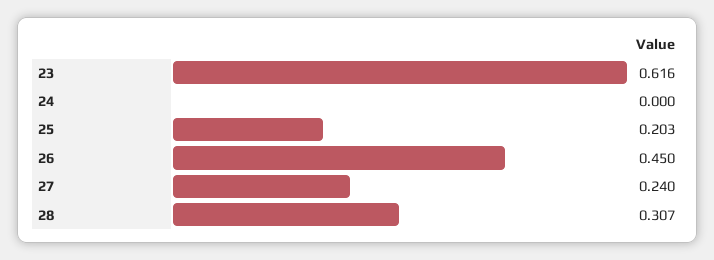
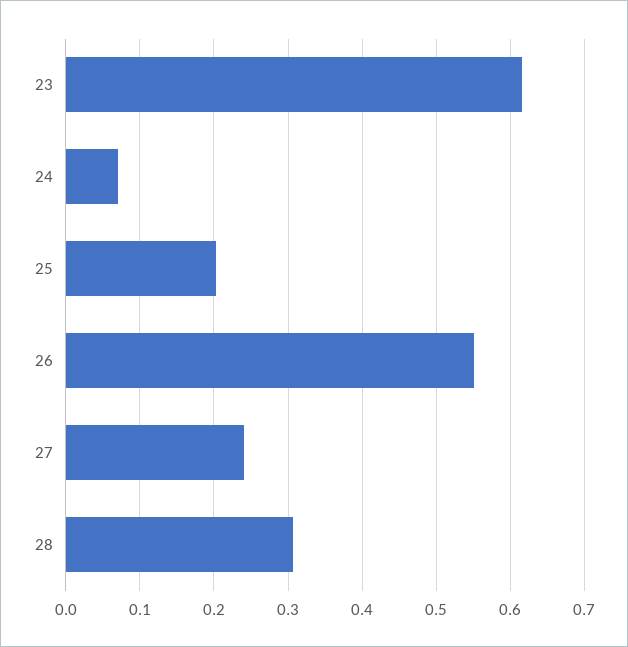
  {
    "23": 0.616,
-   "24": 0,
+   "24": 0.07,
    "25": 0.203,
-   "26": 0.45,
+   "26": 0.55,
    "27": 0.24,
    "28": 0.307
  }

